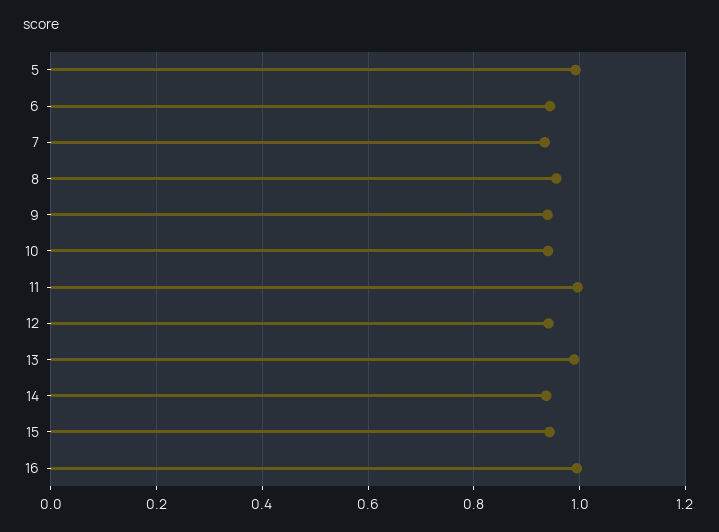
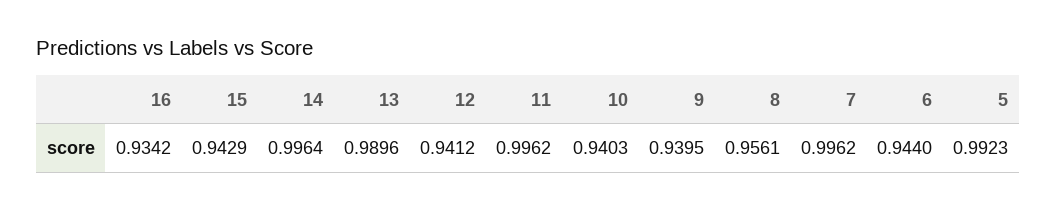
  {
    "5": 0.9923,
    "6": 0.944,
-   "7": 0.94,
+   "7": 0.9962,
    "8": 0.9561,
    "9": 0.9395,
    "10": 0.9403,
    "11": 0.9962,
    "12": 0.9412,
    "13": 0.9896,
-   "14": 0.94,
+   "14": 0.9964,
    "15": 0.9429,
-   "16": 1
+   "16": 0.9342
  }

